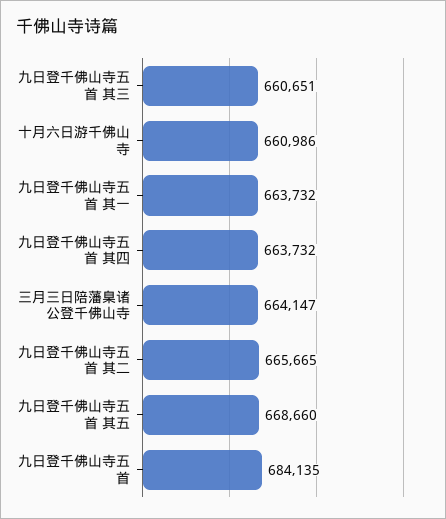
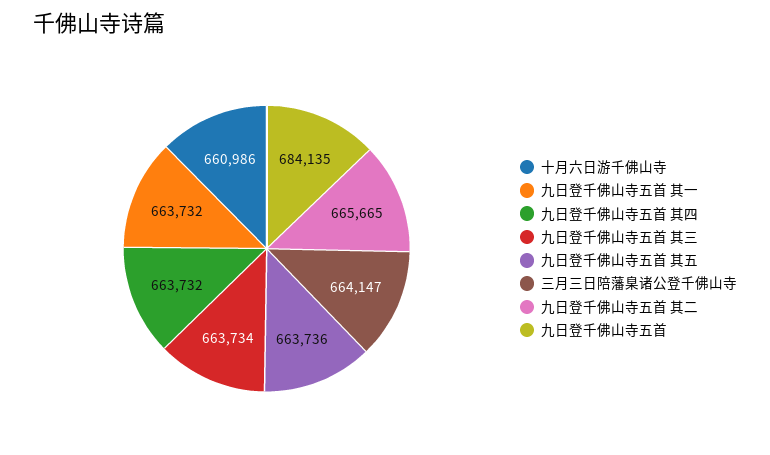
  {
-   "九日登千佛山寺五首 其三": 660651,
+   "九日登千佛山寺五首 其三": 663734,
    "十月六日游千佛山寺": 660986,
    "九日登千佛山寺五首 其一": 663732,
    "九日登千佛山寺五首 其四": 663732,
    "三月三日陪藩臬诸公登千佛山寺": 664147,
    "九日登千佛山寺五首 其二": 665665,
-   "九日登千佛山寺五首 其五": 668660,
+   "九日登千佛山寺五首 其五": 663736,
    "九日登千佛山寺五首": 684135
  }

